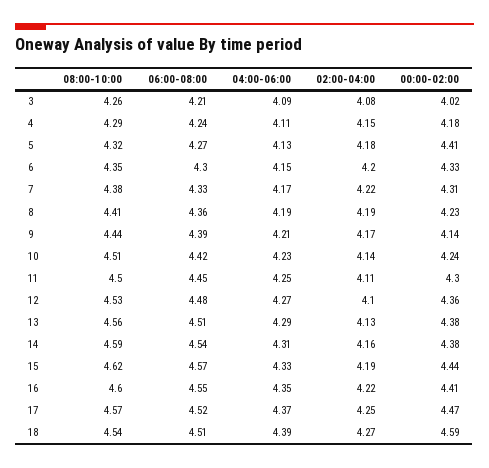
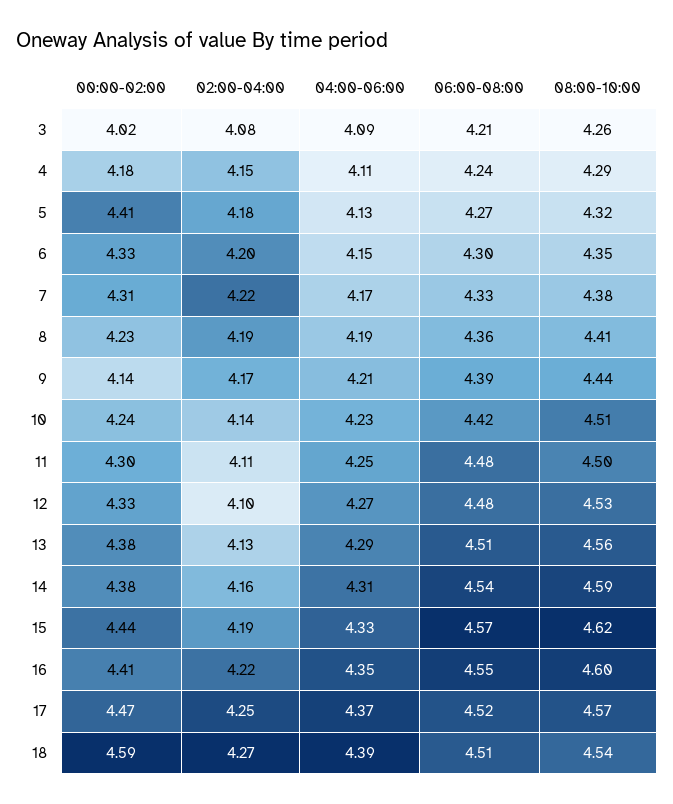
  {
    "08:00-10:00": {
      "3": 4.26,
      "4": 4.29,
      "5": 4.32,
      "6": 4.35,
      "7": 4.38,
      "8": 4.41,
      "9": 4.44,
      "10": 4.51,
      "11": 4.5,
      "12": 4.53,
      "13": 4.56,
      "14": 4.59,
      "15": 4.62,
      "16": 4.6,
      "17": 4.57,
      "18": 4.54
    },
    "06:00-08:00": {
      "3": 4.21,
      "4": 4.24,
      "5": 4.27,
      "6": 4.3,
      "7": 4.33,
      "8": 4.36,
      "9": 4.39,
      "10": 4.42,
-     "11": 4.45,
+     "11": 4.48,
      "12": 4.48,
      "13": 4.51,
      "14": 4.54,
      "15": 4.57,
      "16": 4.55,
      "17": 4.52,
      "18": 4.51
    },
    "04:00-06:00": {
      "3": 4.09,
      "4": 4.11,
      "5": 4.13,
      "6": 4.15,
      "7": 4.17,
      "8": 4.19,
      "9": 4.21,
      "10": 4.23,
      "11": 4.25,
      "12": 4.27,
      "13": 4.29,
      "14": 4.31,
      "15": 4.33,
      "16": 4.35,
      "17": 4.37,
      "18": 4.39
    },
    "02:00-04:00": {
      "3": 4.08,
      "4": 4.15,
      "5": 4.18,
      "6": 4.2,
      "7": 4.22,
      "8": 4.19,
      "9": 4.17,
      "10": 4.14,
      "11": 4.11,
      "12": 4.1,
      "13": 4.13,
      "14": 4.16,
      "15": 4.19,
      "16": 4.22,
      "17": 4.25,
      "18": 4.27
    },
    "00:00-02:00": {
      "3": 4.02,
      "4": 4.18,
      "5": 4.41,
      "6": 4.33,
      "7": 4.31,
      "8": 4.23,
      "9": 4.14,
      "10": 4.24,
      "11": 4.3,
-     "12": 4.36,
+     "12": 4.33,
      "13": 4.38,
      "14": 4.38,
      "15": 4.44,
      "16": 4.41,
      "17": 4.47,
      "18": 4.59
    }
  }

